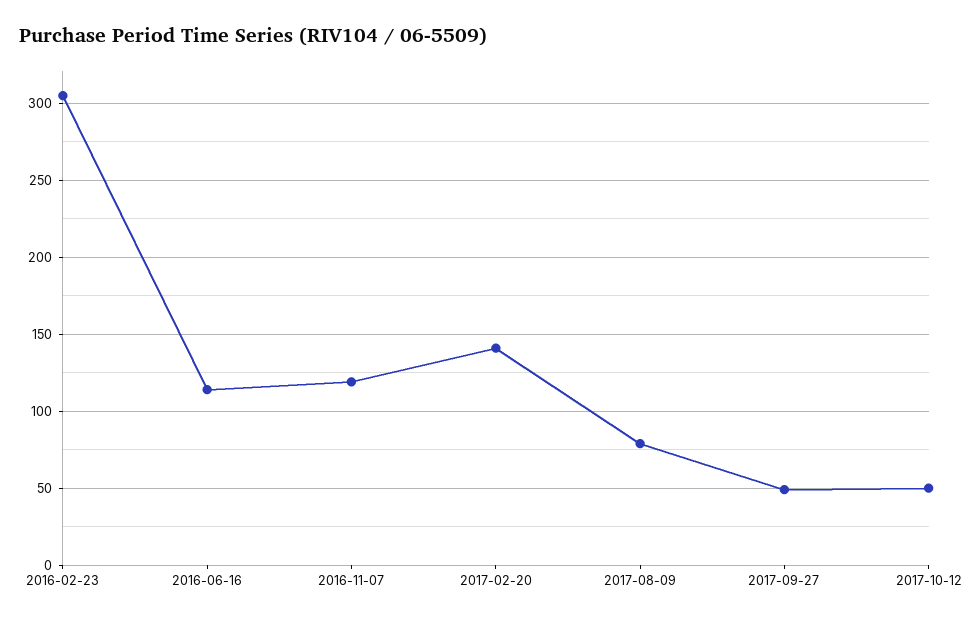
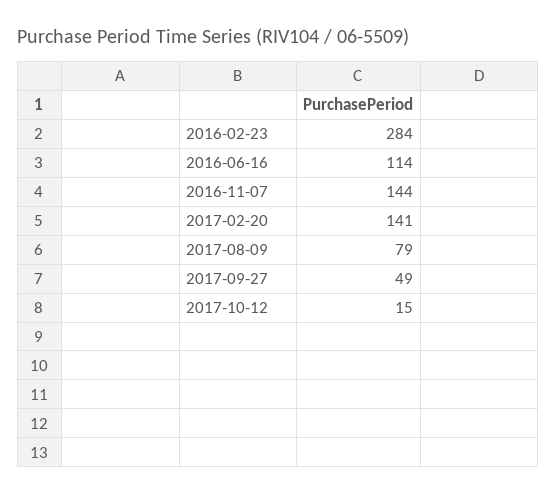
  {
-   "2016-02-23": 305,
+   "2016-02-23": 284,
    "2016-06-16": 114,
-   "2016-11-07": 120,
+   "2016-11-07": 144,
    "2017-02-20": 141,
    "2017-08-09": 79,
    "2017-09-27": 49,
-   "2017-10-12": 50
+   "2017-10-12": 15
  }

